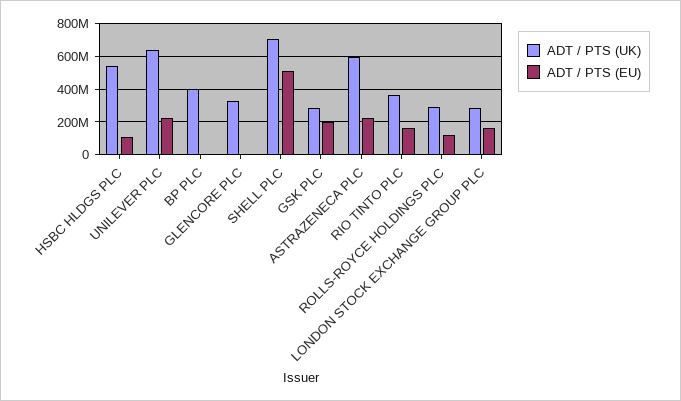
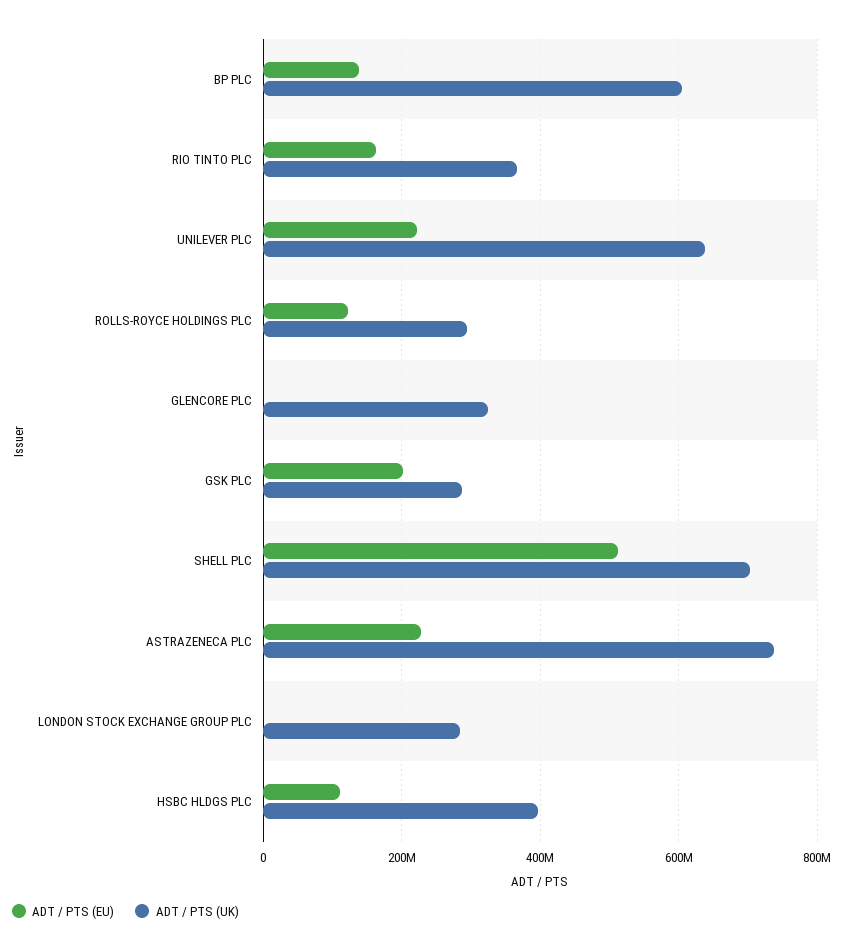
  {
    "ADT / PTS (UK)": {
-     "HSBC HLDGS PLC": 550000000,
+     "HSBC HLDGS PLC": 400000000,
      "UNILEVER PLC": 640000000,
-     "BP PLC": 400000000,
+     "BP PLC": 600000000,
      "GLENCORE PLC": 320000000,
      "SHELL PLC": 700000000,
      "GSK PLC": 280000000,
-     "ASTRAZENECA PLC": 600000000,
+     "ASTRAZENECA PLC": 740000000,
      "RIO TINTO PLC": 360000000,
      "ROLLS-ROYCE HOLDINGS PLC": 300000000,
      "LONDON STOCK EXCHANGE GROUP PLC": 280000000
    },
    "ADT / PTS (EU)": {
      "HSBC HLDGS PLC": 120000000,
      "UNILEVER PLC": 220000000,
-     "BP PLC": 0,
+     "BP PLC": 140000000,
      "GLENCORE PLC": 0,
      "SHELL PLC": 520000000,
      "GSK PLC": 200000000,
      "ASTRAZENECA PLC": 220000000,
      "RIO TINTO PLC": 160000000,
      "ROLLS-ROYCE HOLDINGS PLC": 120000000,
-     "LONDON STOCK EXCHANGE GROUP PLC": 150000000
+     "LONDON STOCK EXCHANGE GROUP PLC": 0
    }
  }

